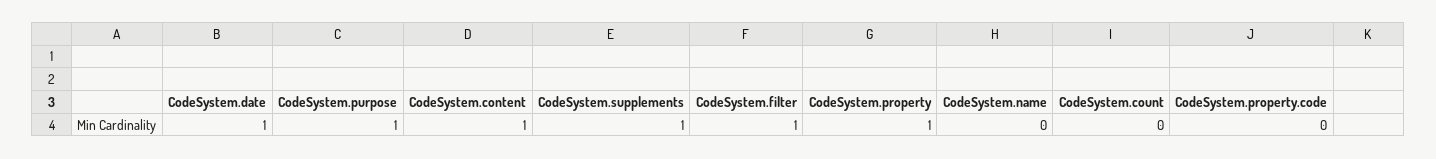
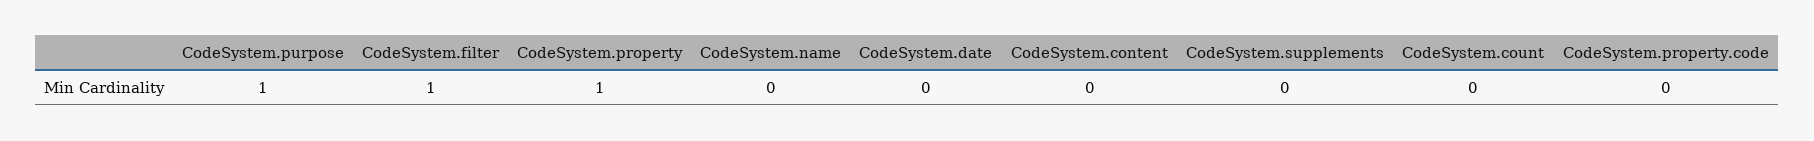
  {
-   "CodeSystem.date": 1,
+   "CodeSystem.date": 0,
    "CodeSystem.purpose": 1,
-   "CodeSystem.content": 1,
+   "CodeSystem.content": 0,
-   "CodeSystem.supplements": 1,
+   "CodeSystem.supplements": 0,
    "CodeSystem.filter": 1,
    "CodeSystem.property": 1,
    "CodeSystem.name": 0,
    "CodeSystem.count": 0,
    "CodeSystem.property.code": 0
  }

